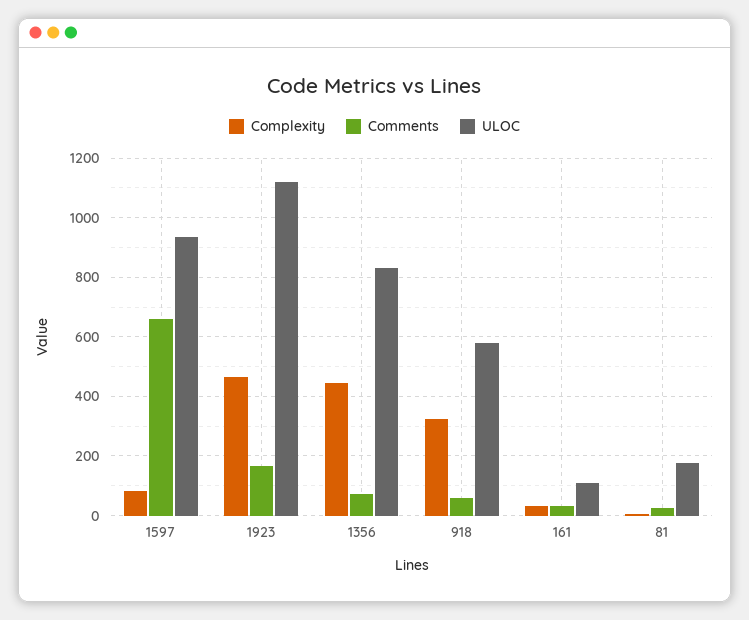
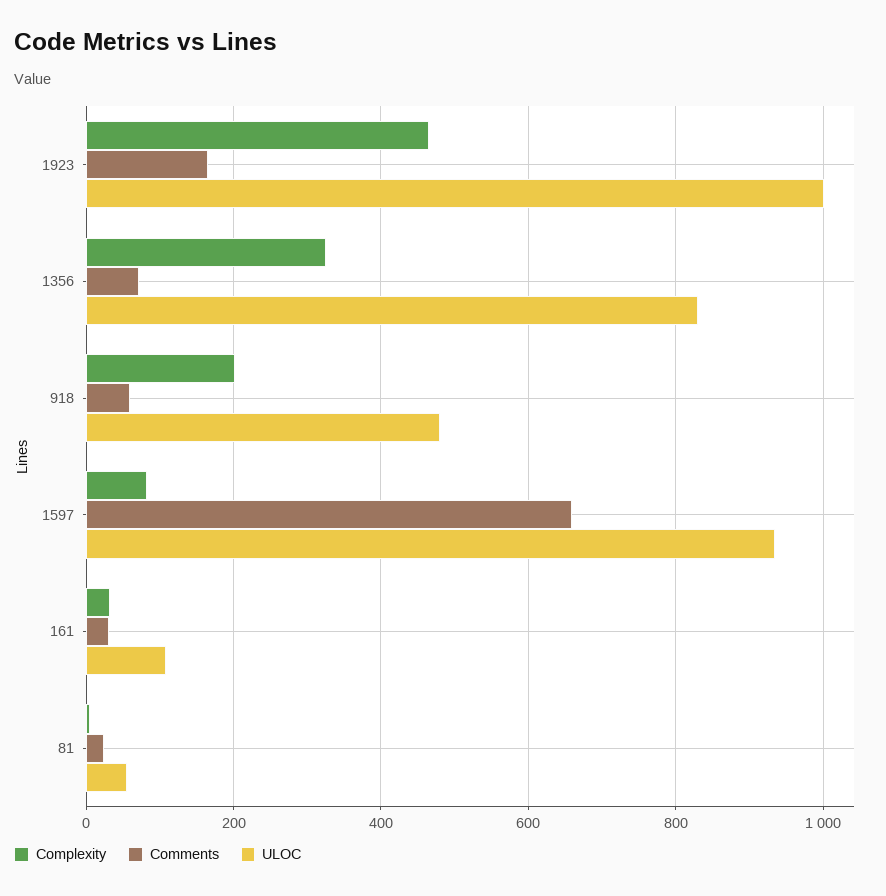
  {
    "Complexity": {
      "1597": 80,
      "1923": 460,
-     "1356": 450,
+     "1356": 320,
-     "918": 325,
+     "918": 200,
      "161": 40,
      "81": 0
    },
    "Comments": {
      "1597": 660,
      "1923": 160,
      "1356": 80,
      "918": 60,
      "161": 40,
      "81": 20
    },
    "ULOC": {
      "1597": 940,
-     "1923": 1125,
+     "1923": 1000,
      "1356": 840,
-     "918": 575,
+     "918": 480,
      "161": 100,
-     "81": 175
+     "81": 60
    }
  }

